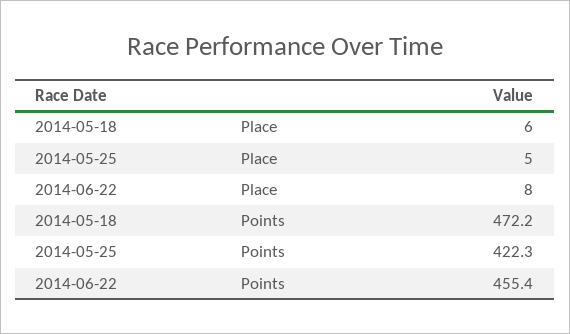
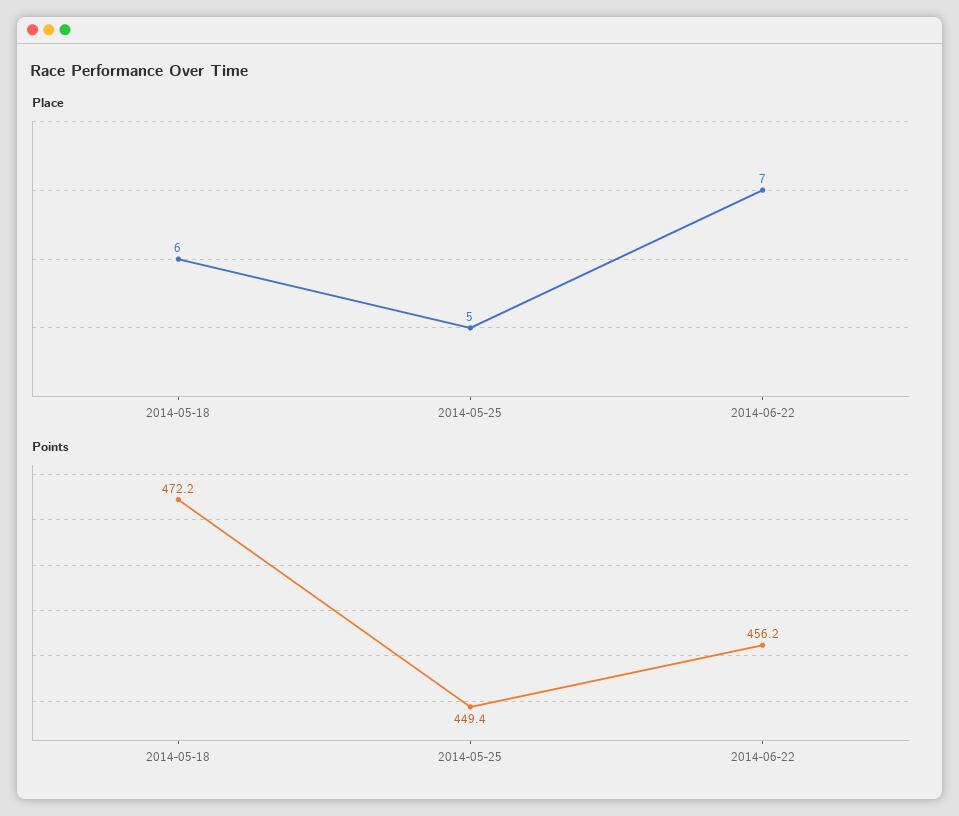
  {
    "Place": {
      "2014-05-18": 6,
      "2014-05-25": 5,
-     "2014-06-22": 8
+     "2014-06-22": 7
    },
    "Points": {
      "2014-05-18": 472.2,
-     "2014-05-25": 422.3,
+     "2014-05-25": 449.4,
-     "2014-06-22": 455.4
+     "2014-06-22": 456.2
    }
  }

